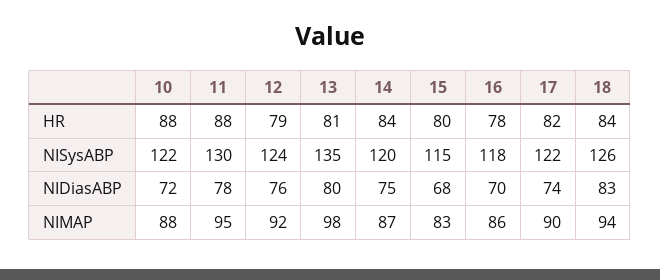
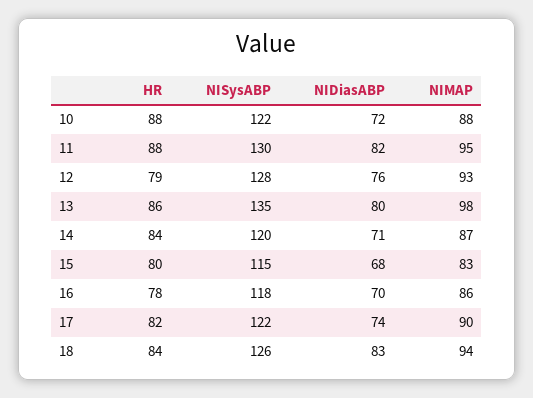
  {
    "10": {
      "HR": 88,
      "NISysABP": 122,
      "NIDiasABP": 72,
      "NIMAP": 88
    },
    "11": {
      "HR": 88,
      "NISysABP": 130,
-     "NIDiasABP": 78,
+     "NIDiasABP": 82,
      "NIMAP": 95
    },
    "12": {
      "HR": 79,
-     "NISysABP": 124,
+     "NISysABP": 128,
      "NIDiasABP": 76,
-     "NIMAP": 92
+     "NIMAP": 93
    },
    "13": {
-     "HR": 81,
+     "HR": 86,
      "NISysABP": 135,
      "NIDiasABP": 80,
      "NIMAP": 98
    },
    "14": {
      "HR": 84,
      "NISysABP": 120,
-     "NIDiasABP": 75,
+     "NIDiasABP": 71,
      "NIMAP": 87
    },
    "15": {
      "HR": 80,
      "NISysABP": 115,
      "NIDiasABP": 68,
      "NIMAP": 83
    },
    "16": {
      "HR": 78,
      "NISysABP": 118,
      "NIDiasABP": 70,
      "NIMAP": 86
    },
    "17": {
      "HR": 82,
      "NISysABP": 122,
      "NIDiasABP": 74,
      "NIMAP": 90
    },
    "18": {
      "HR": 84,
      "NISysABP": 126,
      "NIDiasABP": 83,
      "NIMAP": 94
    }
  }

